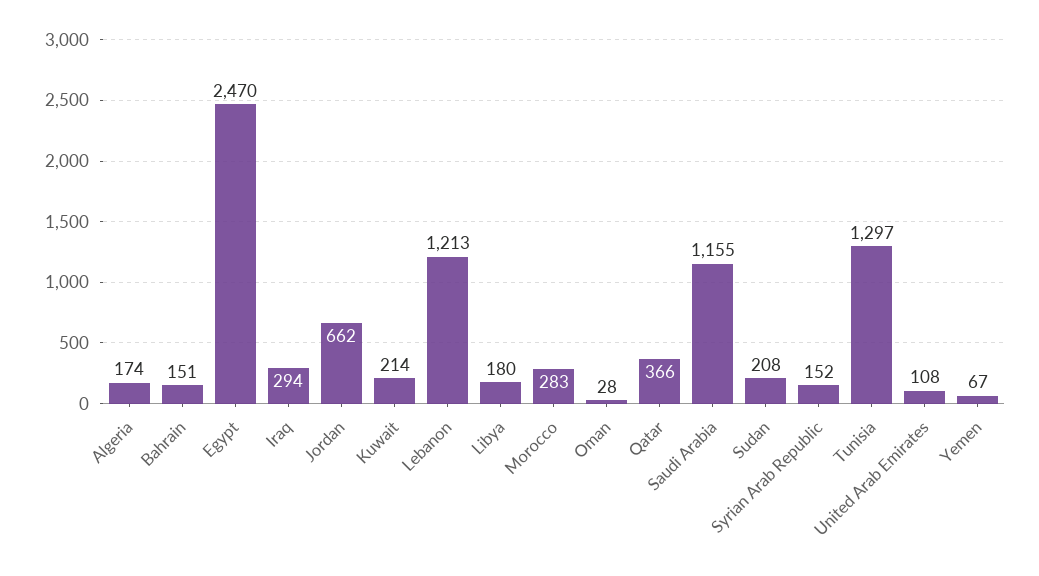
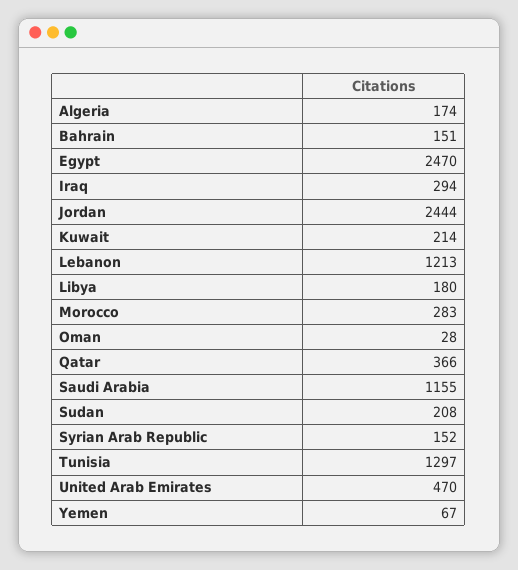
  {
    "Algeria": 174,
    "Bahrain": 151,
    "Egypt": 2470,
    "Iraq": 294,
-   "Jordan": 662,
+   "Jordan": 2444,
    "Kuwait": 214,
    "Lebanon": 1213,
    "Libya": 180,
    "Morocco": 283,
    "Oman": 28,
    "Qatar": 366,
    "Saudi Arabia": 1155,
    "Sudan": 208,
    "Syrian Arab Republic": 152,
    "Tunisia": 1297,
-   "United Arab Emirates": 108,
+   "United Arab Emirates": 470,
    "Yemen": 67
  }

